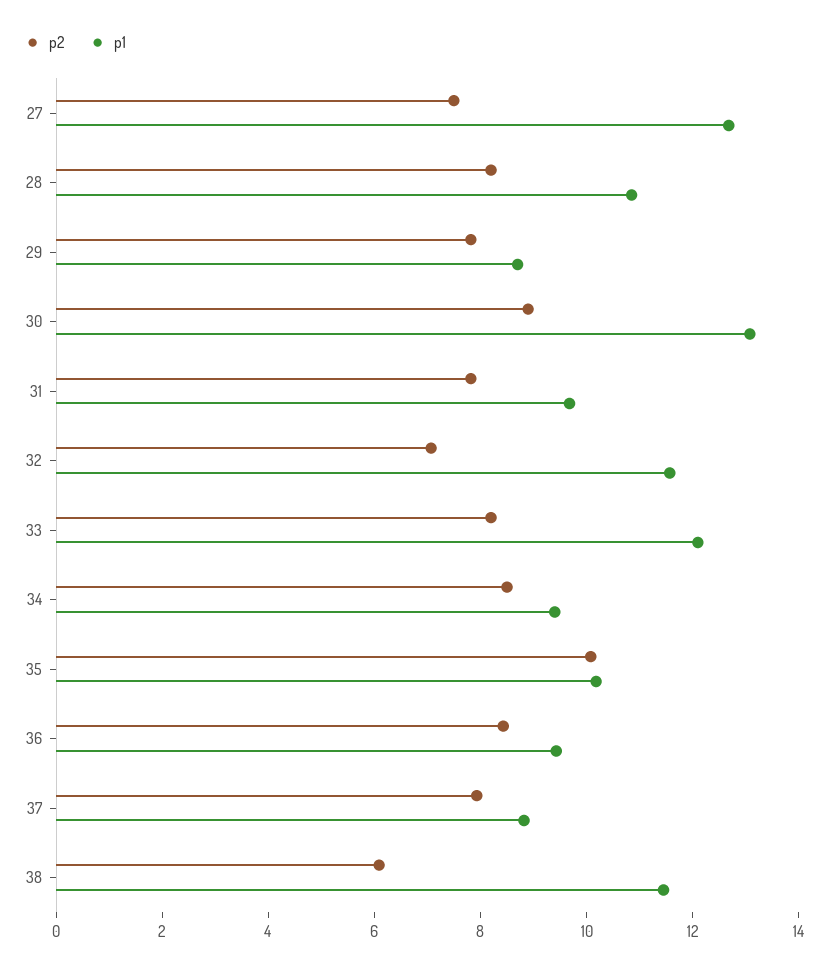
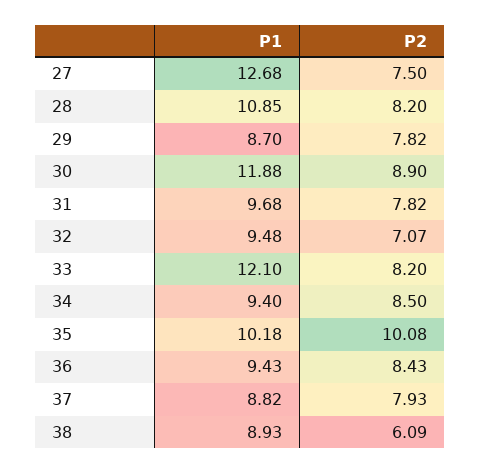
  {
    "p2": {
      "27": 7.5,
      "28": 8.2,
      "29": 7.82,
      "30": 8.9,
      "31": 7.82,
      "32": 7.07,
      "33": 8.2,
      "34": 8.5,
      "35": 10.08,
      "36": 8.43,
      "37": 7.93,
      "38": 6.09
    },
    "p1": {
      "27": 12.68,
      "28": 10.85,
      "29": 8.7,
-     "30": 13,
+     "30": 11.88,
      "31": 9.68,
-     "32": 11.5,
+     "32": 9.48,
      "33": 12.1,
      "34": 9.4,
      "35": 10.18,
      "36": 9.43,
      "37": 8.82,
-     "38": 11.5
+     "38": 8.93
    }
  }

